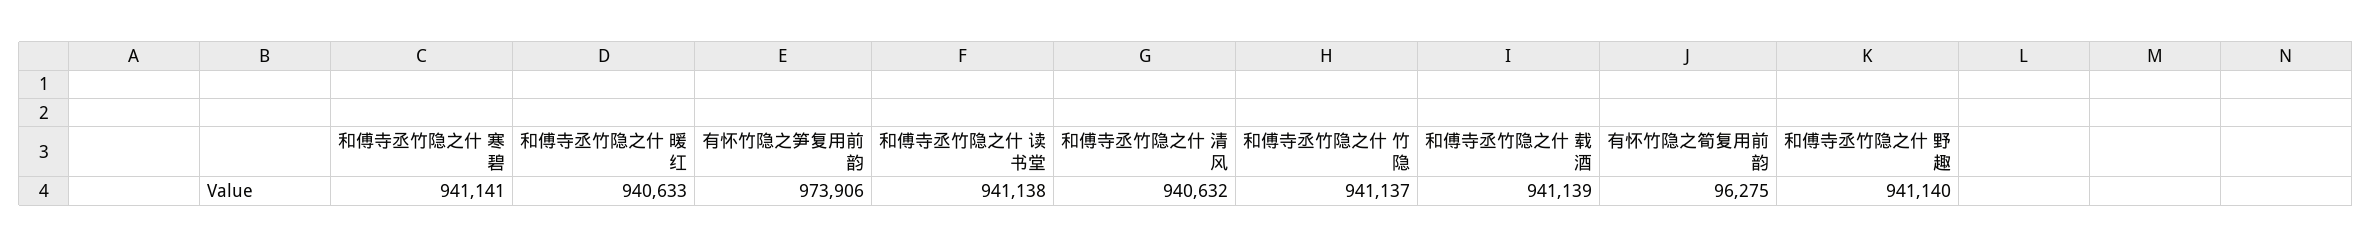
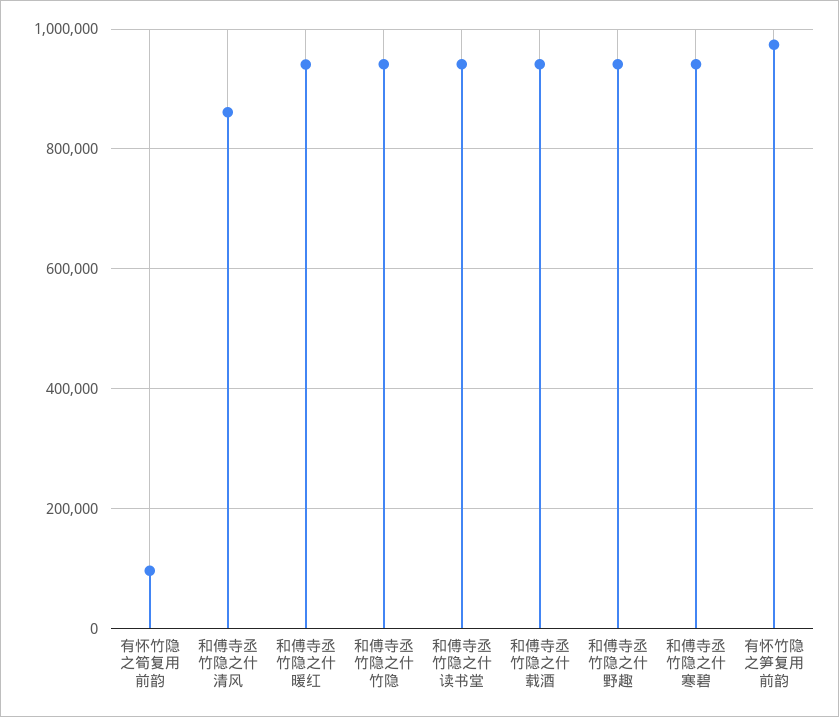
  {
    "和傅寺丞竹隐之什 寒碧": 941141,
    "和傅寺丞竹隐之什 暖红": 940633,
    "有怀竹隐之笋复用前韵": 973906,
    "和傅寺丞竹隐之什 读书堂": 941138,
-   "和傅寺丞竹隐之什 清风": 940632,
+   "和傅寺丞竹隐之什 清风": 860000,
    "和傅寺丞竹隐之什 竹隐": 941137,
    "和傅寺丞竹隐之什 载酒": 941139,
    "有怀竹隐之筍复用前韵": 96275,
    "和傅寺丞竹隐之什 野趣": 941140
  }

